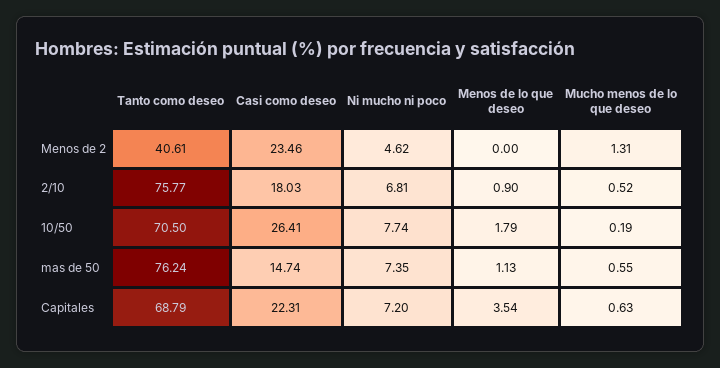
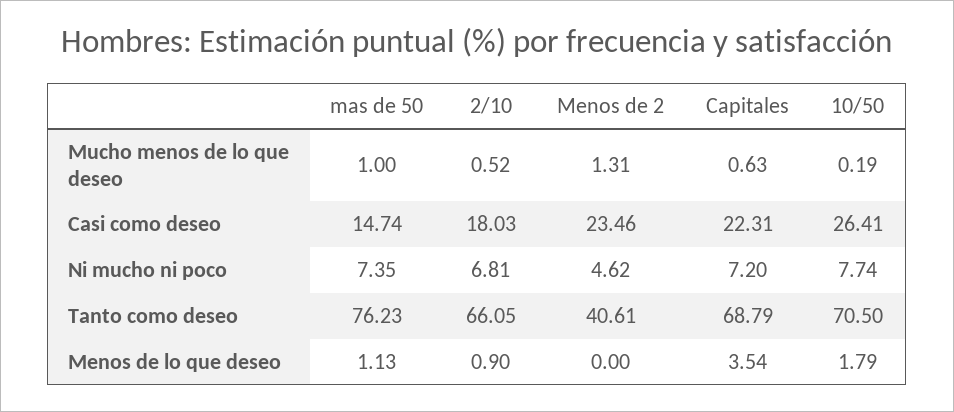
  {
    "Tanto como deseo": {
      "Menos de 2": 40.61,
-     "2/10": 75.77,
+     "2/10": 66.05,
      "10/50": 70.5,
-     "mas de 50": 76.24,
+     "mas de 50": 76.23,
      "Capitales": 68.79
    },
    "Casi como deseo": {
      "Menos de 2": 23.46,
      "2/10": 18.03,
      "10/50": 26.41,
      "mas de 50": 14.74,
      "Capitales": 22.31
    },
    "Ni mucho ni poco": {
      "Menos de 2": 4.62,
      "2/10": 6.81,
      "10/50": 7.74,
      "mas de 50": 7.35,
      "Capitales": 7.2
    },
    "Menos de lo que deseo": {
      "Menos de 2": 0,
      "2/10": 0.9,
      "10/50": 1.79,
      "mas de 50": 1.13,
      "Capitales": 3.54
    },
    "Mucho menos de lo que deseo": {
      "Menos de 2": 1.31,
      "2/10": 0.52,
      "10/50": 0.19,
-     "mas de 50": 0.55,
+     "mas de 50": 1,
      "Capitales": 0.63
    }
  }

